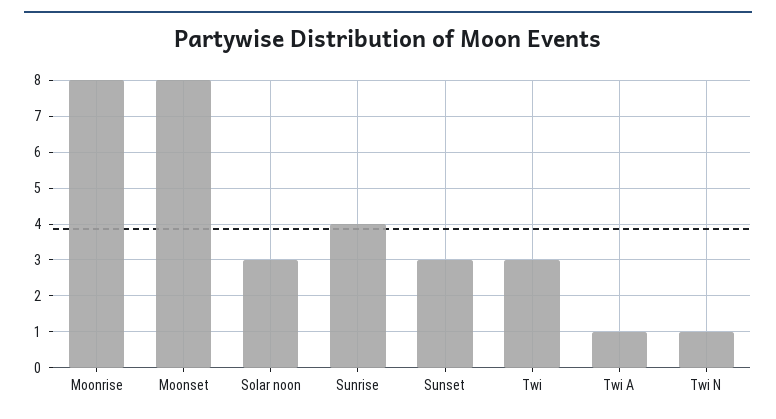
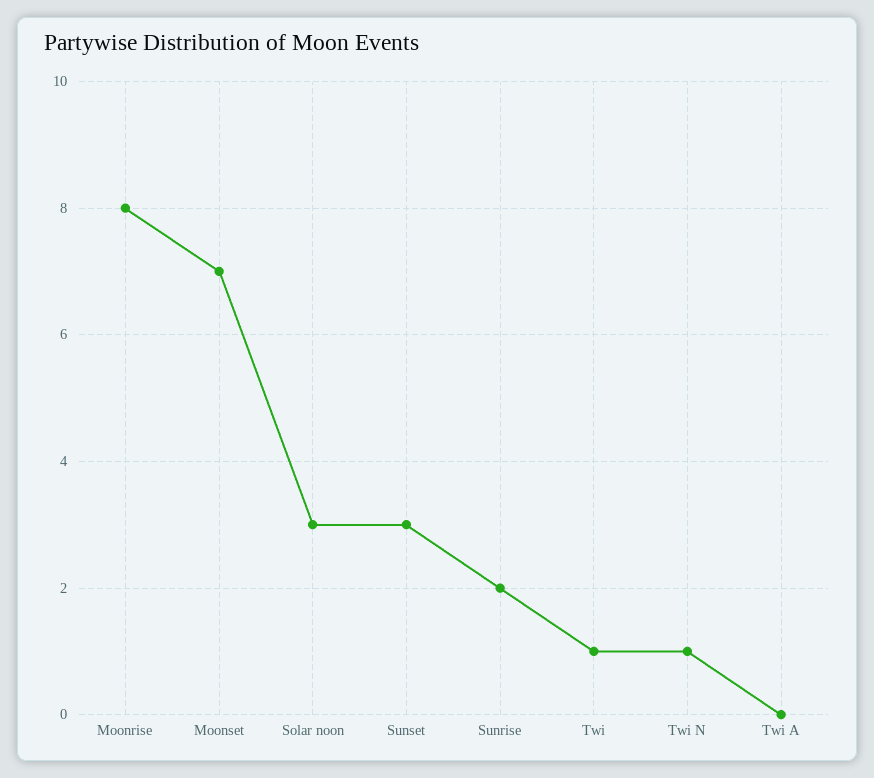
  {
    "Moonrise": 8,
-   "Moonset": 8,
+   "Moonset": 7,
    "Solar noon": 3,
-   "Sunrise": 4,
+   "Sunrise": 2,
    "Sunset": 3,
-   "Twi": 3,
+   "Twi": 1,
-   "Twi A": 1,
+   "Twi A": 0,
    "Twi N": 1
  }

